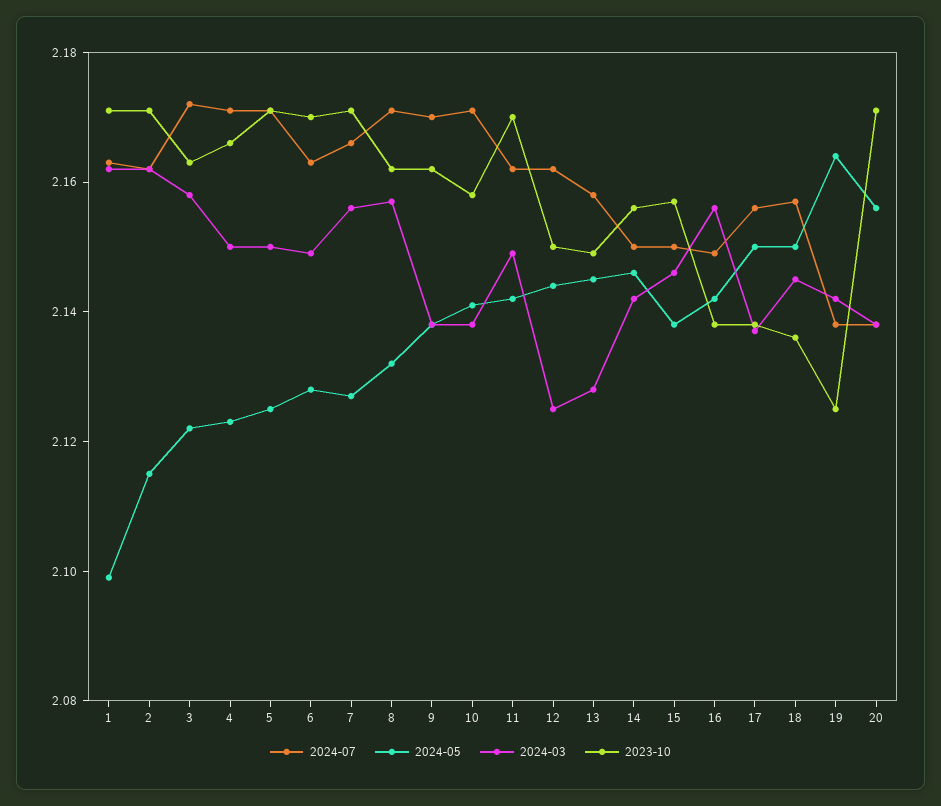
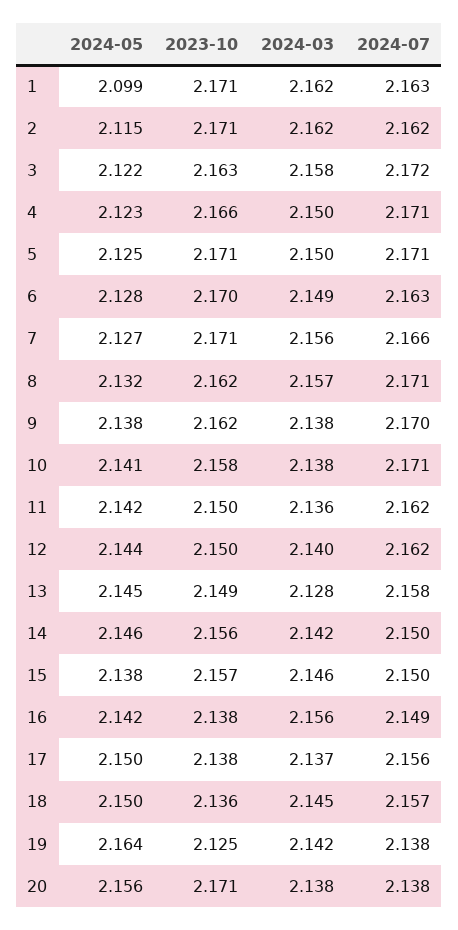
  {
    "2024-07": {
      "1": 2.163,
      "2": 2.162,
      "3": 2.172,
      "4": 2.171,
      "5": 2.171,
      "6": 2.163,
      "7": 2.166,
      "8": 2.171,
      "9": 2.17,
      "10": 2.171,
      "11": 2.162,
      "12": 2.162,
      "13": 2.158,
      "14": 2.15,
      "15": 2.15,
      "16": 2.149,
      "17": 2.156,
      "18": 2.157,
      "19": 2.138,
      "20": 2.138
    },
    "2024-05": {
      "1": 2.099,
      "2": 2.115,
      "3": 2.122,
      "4": 2.123,
      "5": 2.125,
      "6": 2.128,
      "7": 2.127,
      "8": 2.132,
      "9": 2.138,
      "10": 2.141,
      "11": 2.142,
      "12": 2.144,
      "13": 2.145,
      "14": 2.146,
      "15": 2.138,
      "16": 2.142,
      "17": 2.15,
      "18": 2.15,
      "19": 2.164,
      "20": 2.156
    },
    "2024-03": {
      "1": 2.162,
      "2": 2.162,
      "3": 2.158,
      "4": 2.15,
      "5": 2.15,
      "6": 2.149,
      "7": 2.156,
      "8": 2.157,
      "9": 2.138,
      "10": 2.138,
-     "11": 2.15,
+     "11": 2.136,
-     "12": 2.125,
+     "12": 2.14,
      "13": 2.128,
      "14": 2.142,
      "15": 2.146,
      "16": 2.156,
      "17": 2.137,
      "18": 2.145,
      "19": 2.142,
      "20": 2.138
    },
    "2023-10": {
      "1": 2.171,
      "2": 2.171,
      "3": 2.163,
      "4": 2.166,
      "5": 2.171,
      "6": 2.17,
      "7": 2.171,
      "8": 2.162,
      "9": 2.162,
      "10": 2.158,
-     "11": 2.17,
+     "11": 2.15,
      "12": 2.15,
      "13": 2.149,
      "14": 2.156,
      "15": 2.157,
      "16": 2.138,
      "17": 2.138,
      "18": 2.136,
      "19": 2.125,
      "20": 2.171
    }
  }

